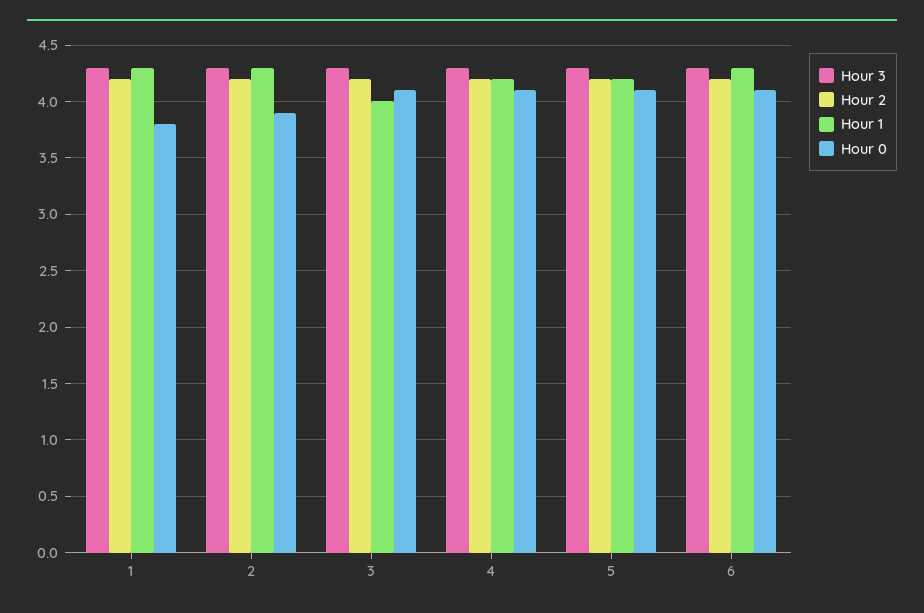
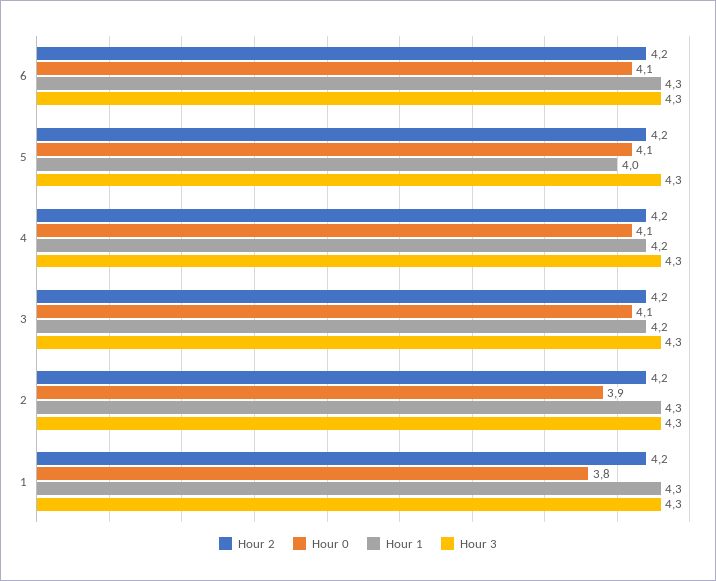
  {
    "Hour 3": {
      "1": 4.3,
      "2": 4.3,
      "3": 4.3,
      "4": 4.3,
      "5": 4.3,
      "6": 4.3
    },
    "Hour 2": {
      "1": 4.2,
      "2": 4.2,
      "3": 4.2,
      "4": 4.2,
      "5": 4.2,
      "6": 4.2
    },
    "Hour 1": {
      "1": 4.3,
      "2": 4.3,
-     "3": 4,
+     "3": 4.2,
      "4": 4.2,
-     "5": 4.2,
+     "5": 4,
      "6": 4.3
    },
    "Hour 0": {
      "1": 3.8,
      "2": 3.9,
      "3": 4.1,
      "4": 4.1,
      "5": 4.1,
      "6": 4.1
    }
  }

